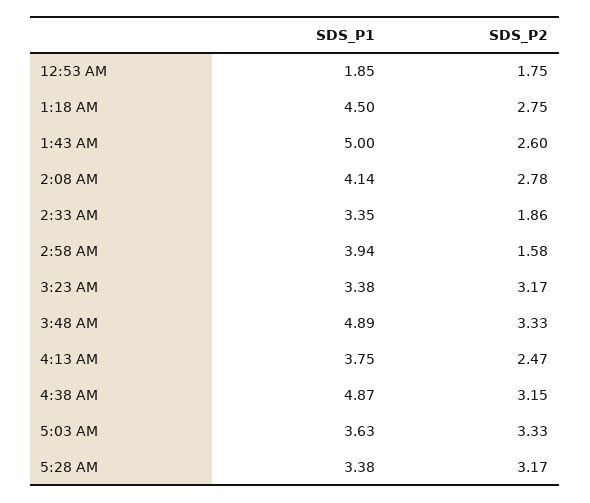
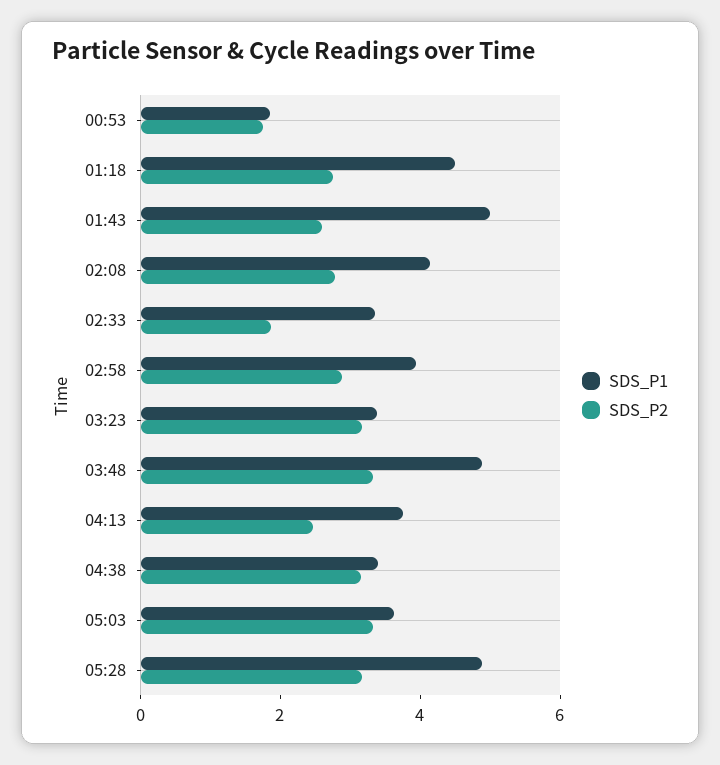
  {
    "SDS_P1": {
      "12:53 AM": 1.85,
      "1:18 AM": 4.5,
      "1:43 AM": 5,
      "2:08 AM": 4.14,
      "2:33 AM": 3.35,
      "2:58 AM": 3.94,
      "3:23 AM": 3.38,
      "3:48 AM": 4.89,
      "4:13 AM": 3.75,
-     "4:38 AM": 4.87,
+     "4:38 AM": 3.5,
      "5:03 AM": 3.63,
-     "5:28 AM": 3.38
+     "5:28 AM": 5
    },
    "SDS_P2": {
      "12:53 AM": 1.75,
      "1:18 AM": 2.75,
      "1:43 AM": 2.6,
      "2:08 AM": 2.78,
      "2:33 AM": 1.86,
-     "2:58 AM": 1.58,
+     "2:58 AM": 3,
      "3:23 AM": 3.17,
      "3:48 AM": 3.33,
      "4:13 AM": 2.47,
      "4:38 AM": 3.15,
      "5:03 AM": 3.33,
      "5:28 AM": 3.17
    }
  }

